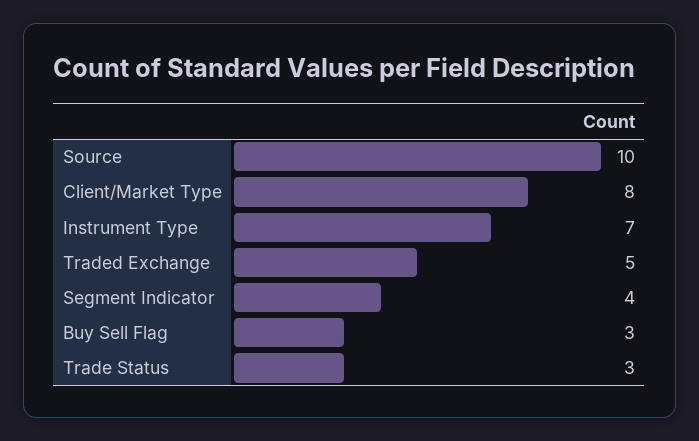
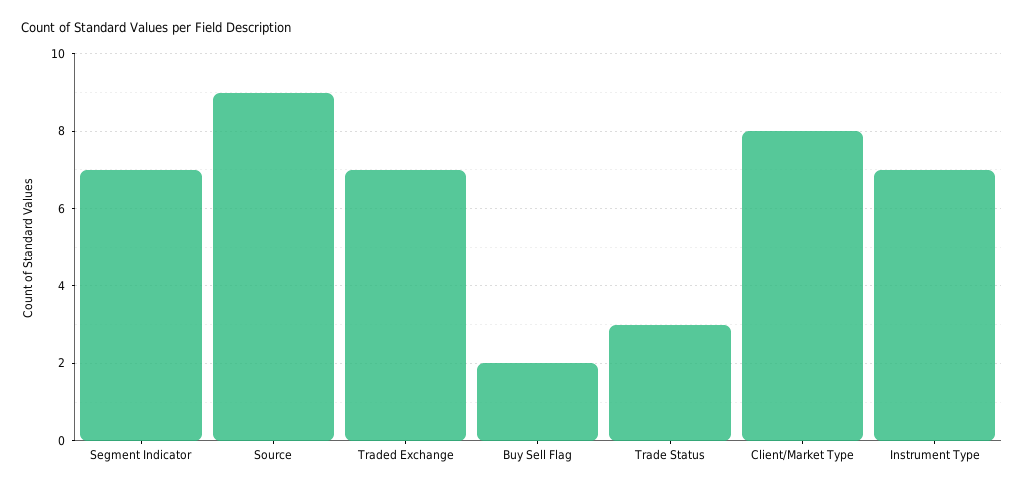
  {
-   "Source": 10,
+   "Source": 9,
    "Client/Market Type": 8,
    "Instrument Type": 7,
-   "Traded Exchange": 5,
+   "Traded Exchange": 7,
-   "Segment Indicator": 4,
+   "Segment Indicator": 7,
-   "Buy Sell Flag": 3,
+   "Buy Sell Flag": 2,
    "Trade Status": 3
  }

